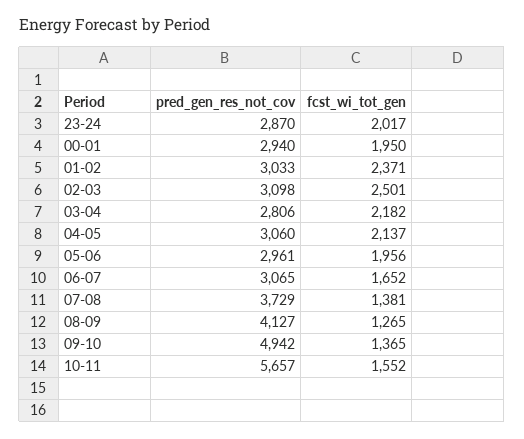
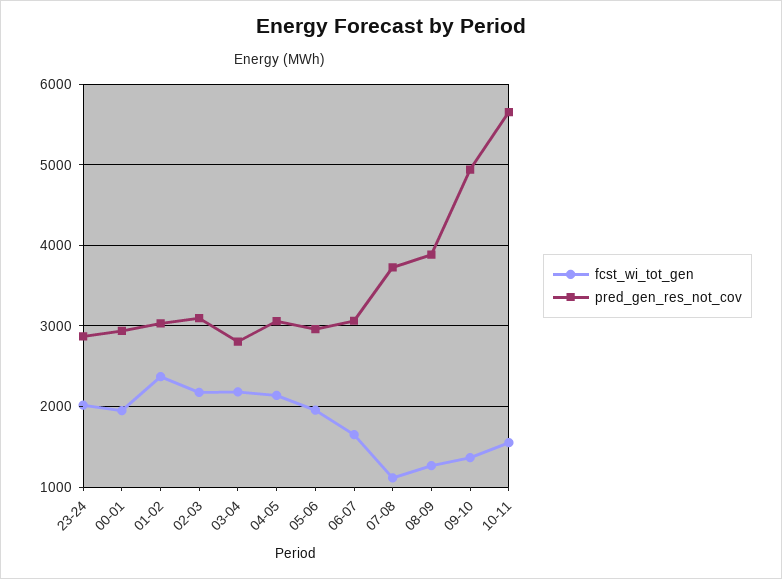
  {
    "pred_gen_res_not_cov": {
      "23-24": 2870,
      "00-01": 2940,
      "01-02": 3033,
      "02-03": 3098,
      "03-04": 2806,
      "04-05": 3060,
      "05-06": 2961,
      "06-07": 3065,
      "07-08": 3729,
-     "08-09": 4127,
+     "08-09": 3900,
      "09-10": 4942,
      "10-11": 5657
    },
    "fcst_wi_tot_gen": {
      "23-24": 2017,
      "00-01": 1950,
      "01-02": 2371,
-     "02-03": 2501,
+     "02-03": 2200,
      "03-04": 2182,
      "04-05": 2137,
      "05-06": 1956,
      "06-07": 1652,
-     "07-08": 1381,
+     "07-08": 1100,
      "08-09": 1265,
      "09-10": 1365,
      "10-11": 1552
    }
  }

